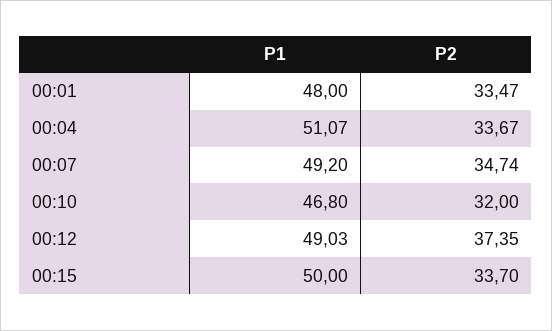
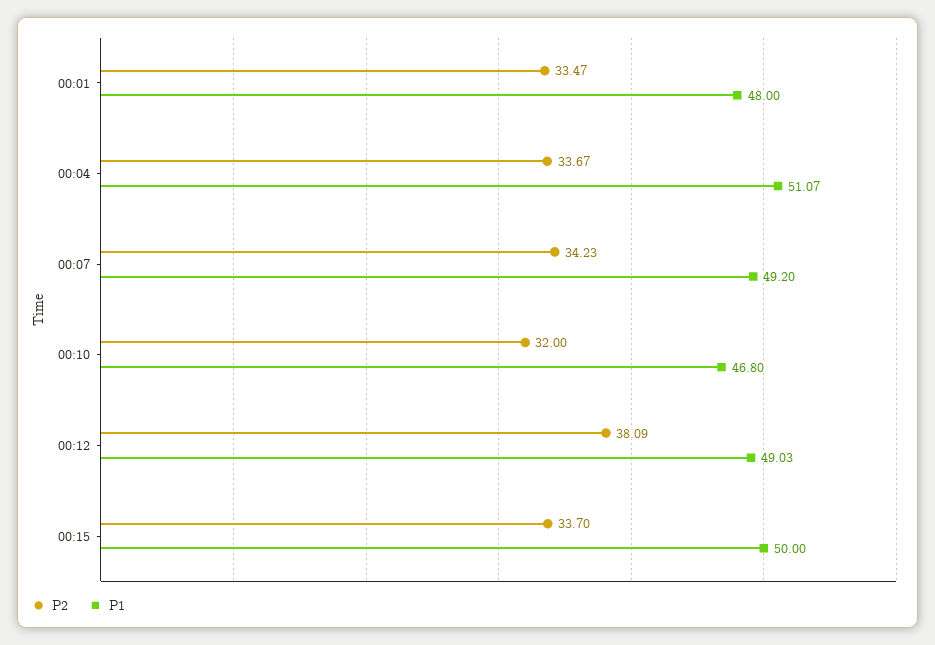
  {
    "P1": {
      "00:01": 48,
      "00:04": 51.07,
      "00:07": 49.2,
      "00:10": 46.8,
      "00:12": 49.03,
      "00:15": 50
    },
    "P2": {
      "00:01": 33.47,
      "00:04": 33.67,
-     "00:07": 34.74,
+     "00:07": 34.23,
      "00:10": 32,
-     "00:12": 37.35,
+     "00:12": 38.09,
      "00:15": 33.7
    }
  }

